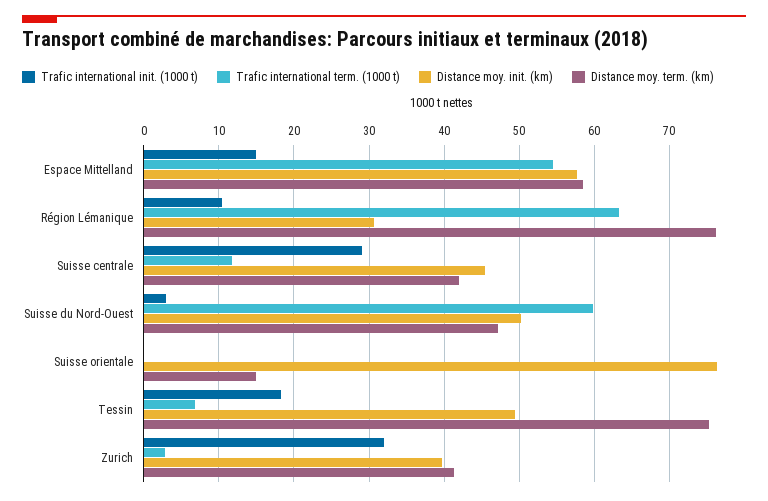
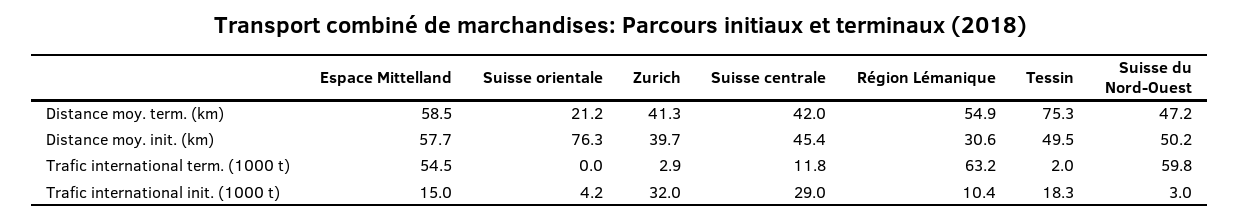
  {
    "Trafic international init. (1000 t)": {
      "Espace Mittelland": 15,
      "Région Lémanique": 10.4,
      "Suisse centrale": 29,
      "Suisse du Nord-Ouest": 3,
-     "Suisse orientale": 0,
+     "Suisse orientale": 4.2,
      "Tessin": 18.3,
      "Zurich": 32
    },
    "Trafic international term. (1000 t)": {
      "Espace Mittelland": 54.5,
      "Région Lémanique": 63.2,
      "Suisse centrale": 11.8,
      "Suisse du Nord-Ouest": 59.8,
      "Suisse orientale": 0,
-     "Tessin": 7,
+     "Tessin": 2,
      "Zurich": 2.9
    },
    "Distance moy. init. (km)": {
      "Espace Mittelland": 57.7,
      "Région Lémanique": 30.6,
      "Suisse centrale": 45.4,
      "Suisse du Nord-Ouest": 50.2,
      "Suisse orientale": 76.3,
      "Tessin": 49.5,
      "Zurich": 39.7
    },
    "Distance moy. term. (km)": {
      "Espace Mittelland": 58.5,
-     "Région Lémanique": 76,
+     "Région Lémanique": 54.9,
      "Suisse centrale": 42,
      "Suisse du Nord-Ouest": 47.2,
-     "Suisse orientale": 15,
+     "Suisse orientale": 21.2,
      "Tessin": 75.3,
      "Zurich": 41.3
    }
  }

